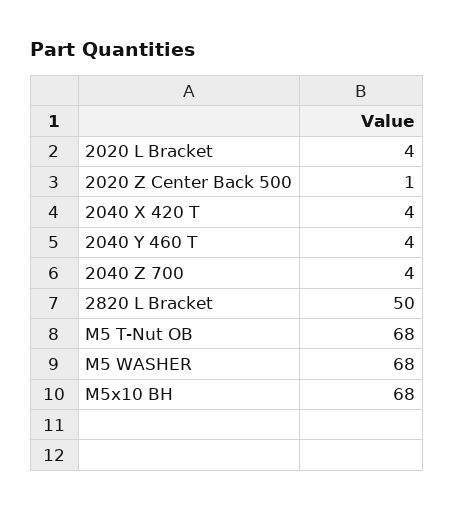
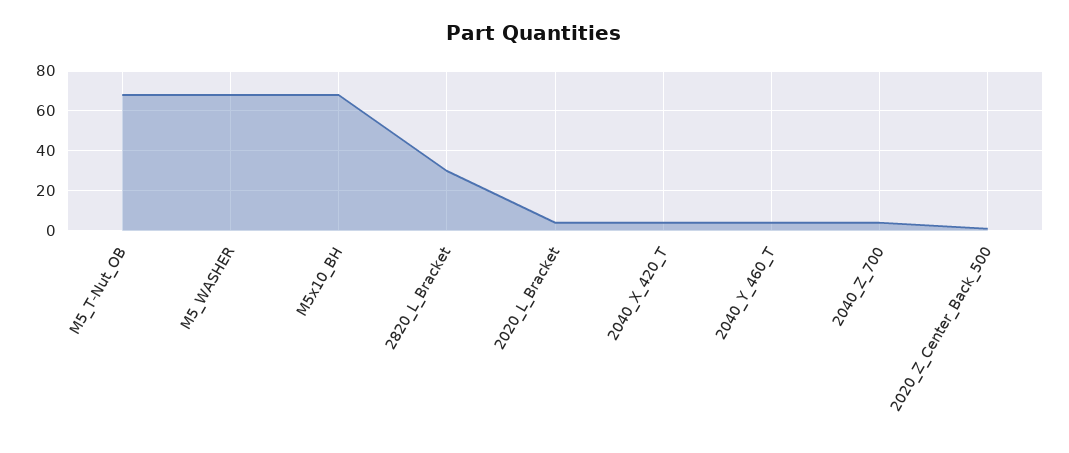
  {
    "2020 L Bracket": 4,
    "2020 Z Center Back 500": 1,
    "2040 X 420 T": 4,
    "2040 Y 460 T": 4,
    "2040 Z 700": 4,
-   "2820 L Bracket": 50,
+   "2820 L Bracket": 30,
    "M5 T-Nut OB": 68,
    "M5 WASHER": 68,
    "M5x10 BH": 68
  }

